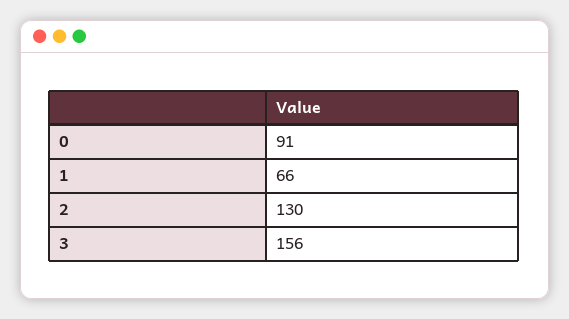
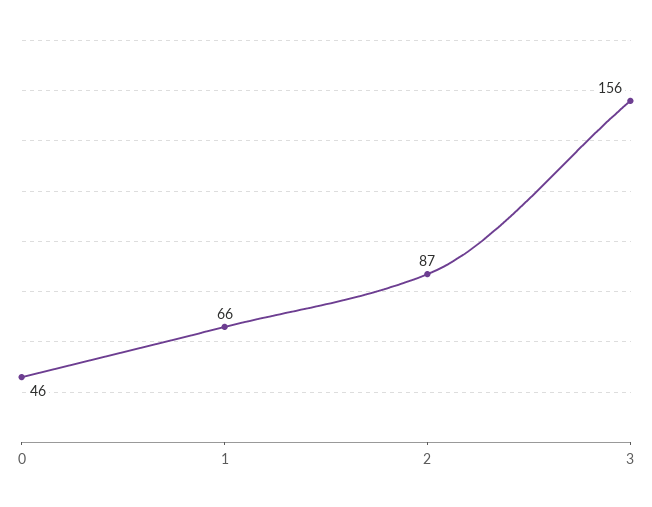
  {
-   "0": 91,
+   "0": 46,
    "1": 66,
-   "2": 130,
+   "2": 87,
    "3": 156
  }

